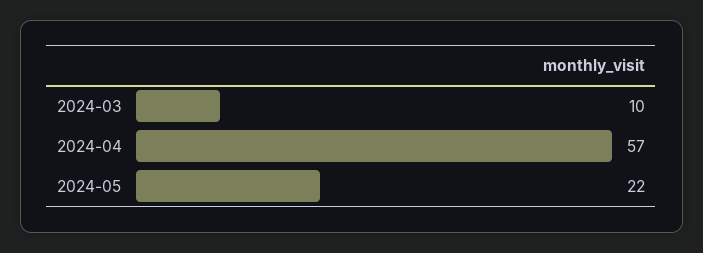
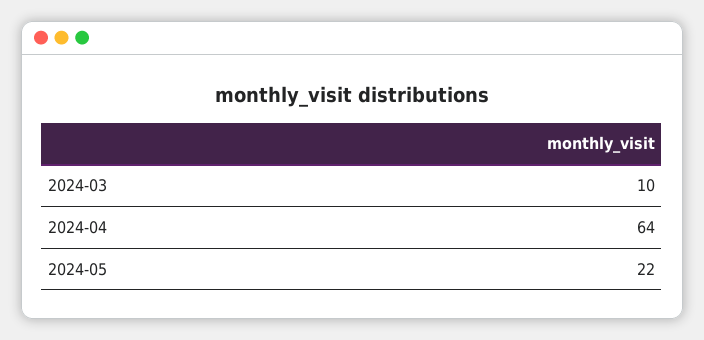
  {
    "2024-03": 10,
-   "2024-04": 57,
+   "2024-04": 64,
    "2024-05": 22
  }

